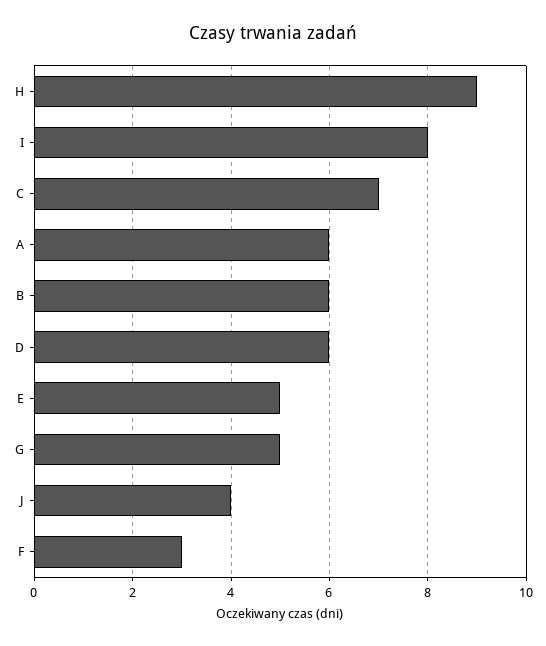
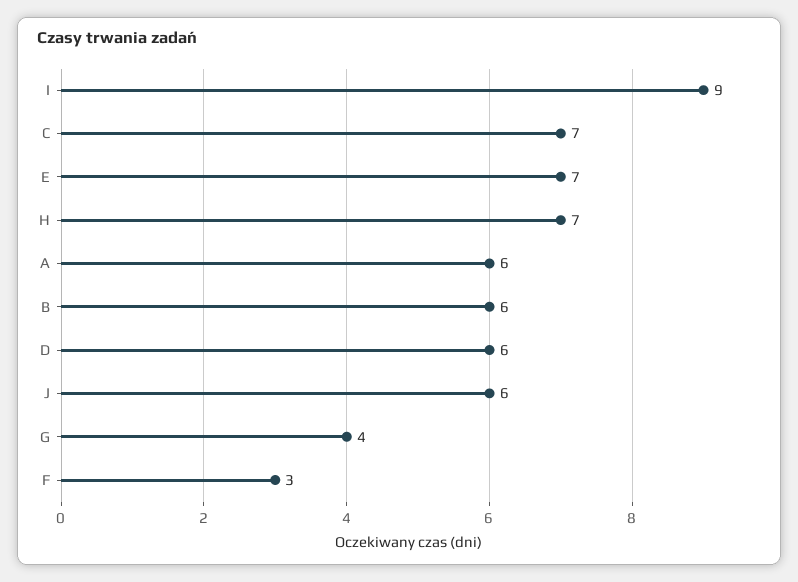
  {
-   "H": 9,
+   "H": 7,
-   "I": 8,
+   "I": 9,
    "C": 7,
    "A": 6,
    "B": 6,
    "D": 6,
-   "E": 5,
+   "E": 7,
-   "G": 5,
+   "G": 4,
-   "J": 4,
+   "J": 6,
    "F": 3
  }

